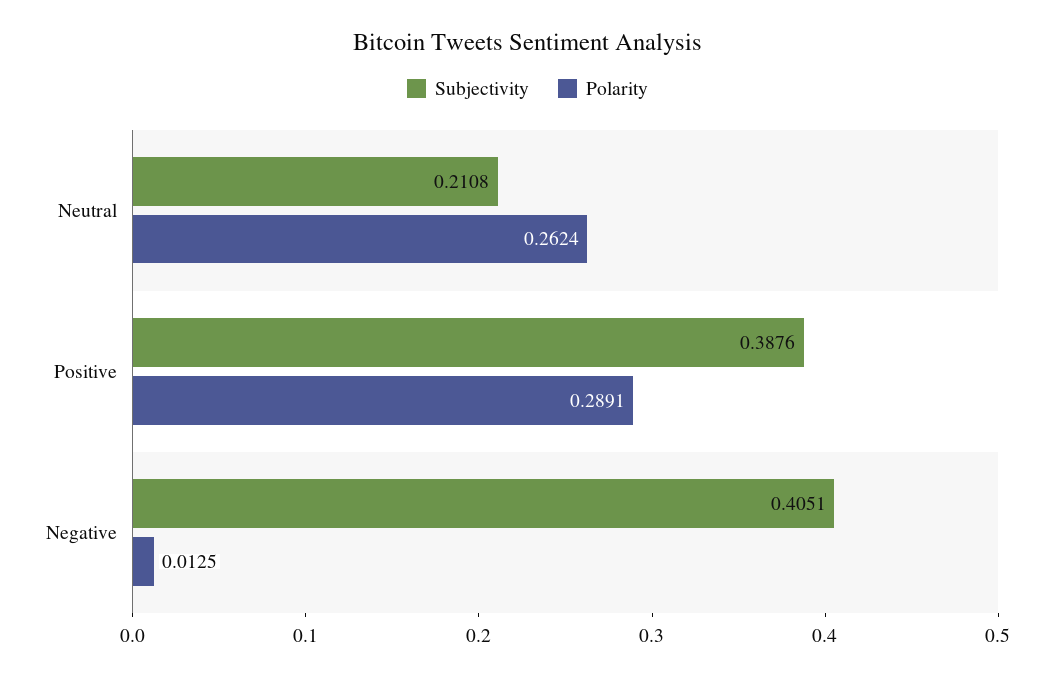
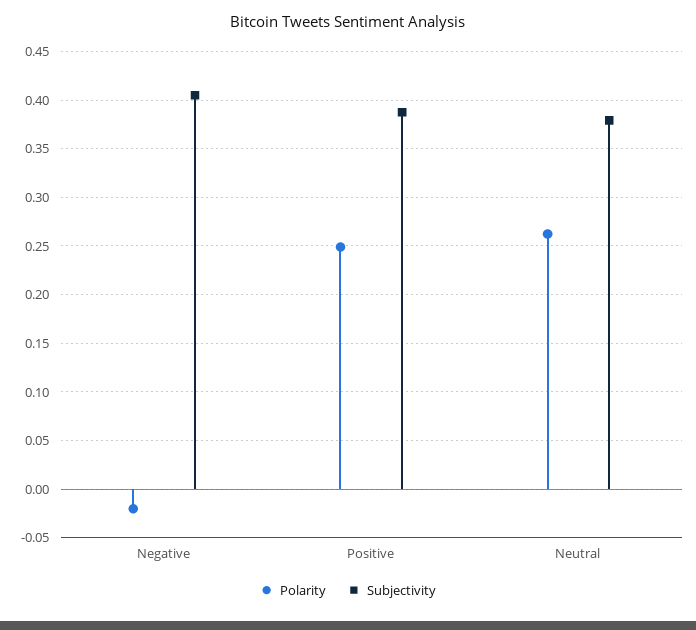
  {
    "Subjectivity": {
-     "Neutral": 0.2108,
+     "Neutral": 0.38,
      "Positive": 0.3876,
      "Negative": 0.4051
    },
    "Polarity": {
      "Neutral": 0.2624,
-     "Positive": 0.2891,
+     "Positive": 0.25,
-     "Negative": 0.0125
+     "Negative": -0.02
    }
  }

